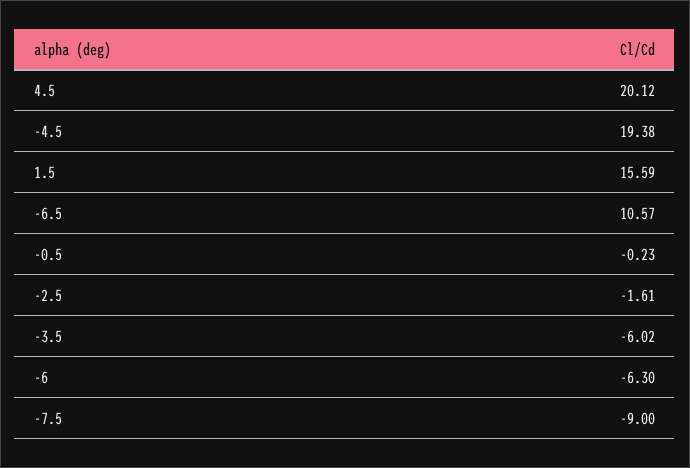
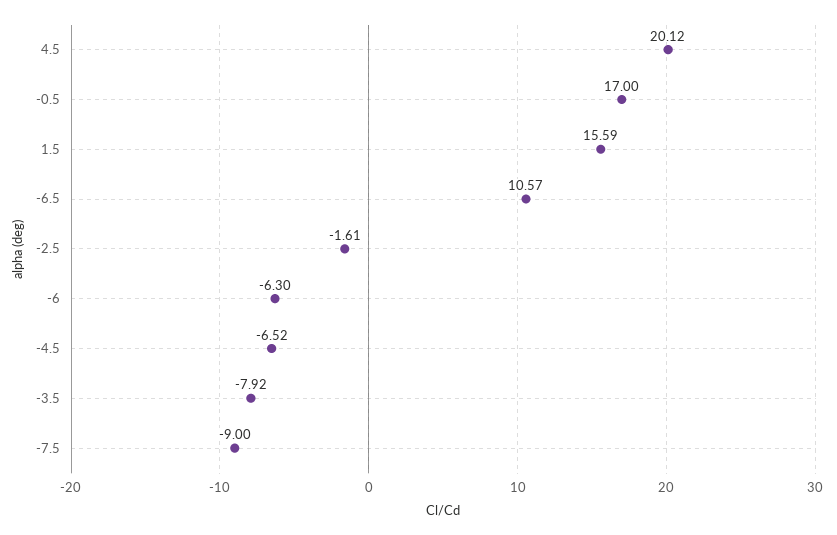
  {
    "4.5": 20.12,
-   "-4.5": 19.38,
+   "-4.5": -6.52,
    "1.5": 15.59,
    "-6.5": 10.57,
-   "-0.5": -0.23,
+   "-0.5": 17,
    "-2.5": -1.61,
-   "-3.5": -6.02,
+   "-3.5": -7.92,
    "-6": -6.3,
    "-7.5": -9
  }

